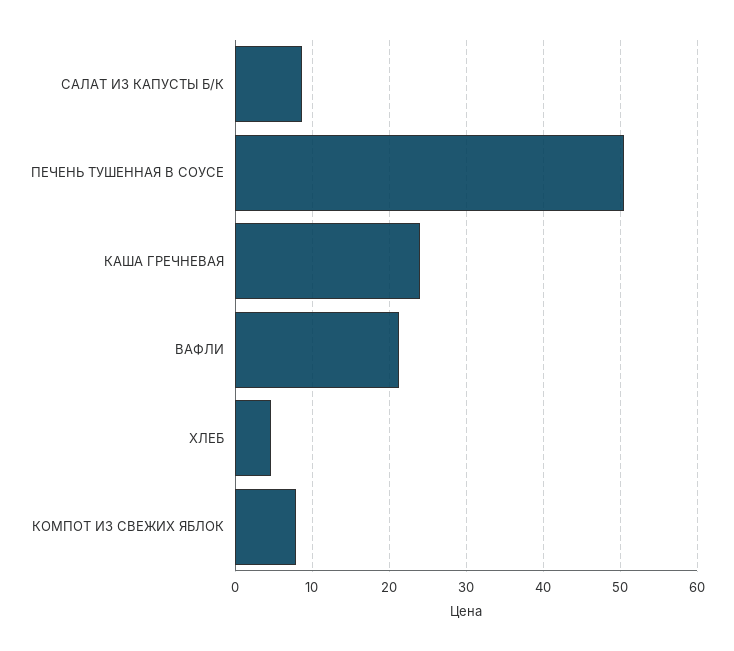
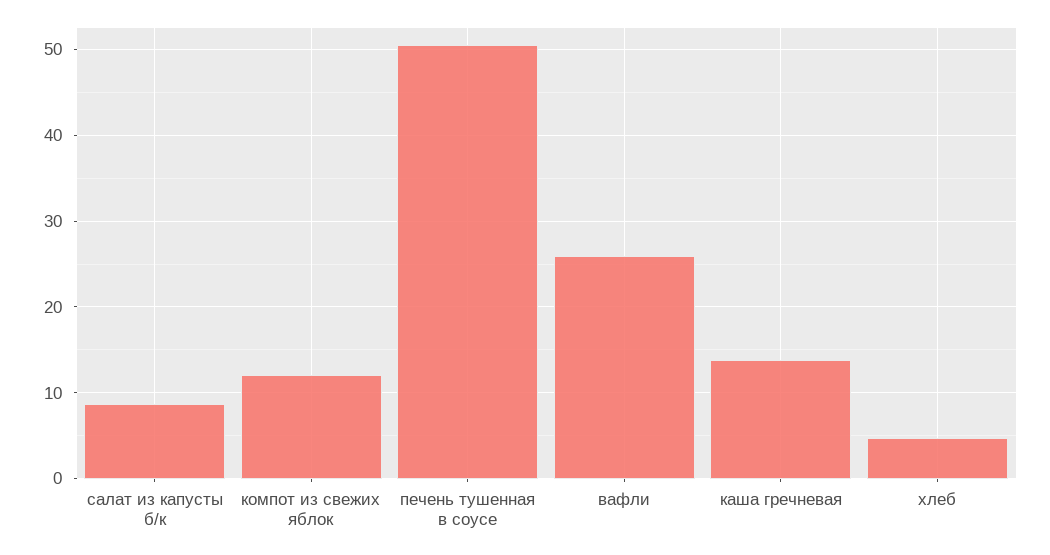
  {
    "САЛАТ ИЗ КАПУСТЫ Б/К": 9,
    "ПЕЧЕНЬ ТУШЕННАЯ В СОУСЕ": 51,
-   "КАША ГРЕЧНЕВАЯ": 24,
+   "КАША ГРЕЧНЕВАЯ": 14,
-   "ВАФЛИ": 21,
+   "ВАФЛИ": 26,
    "ХЛЕБ": 5,
-   "КОМПОТ ИЗ СВЕЖИХ ЯБЛОК": 8
+   "КОМПОТ ИЗ СВЕЖИХ ЯБЛОК": 12
  }

